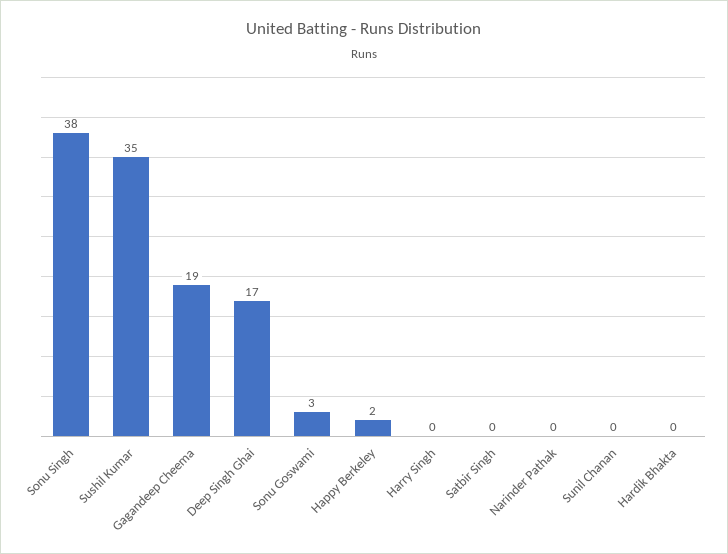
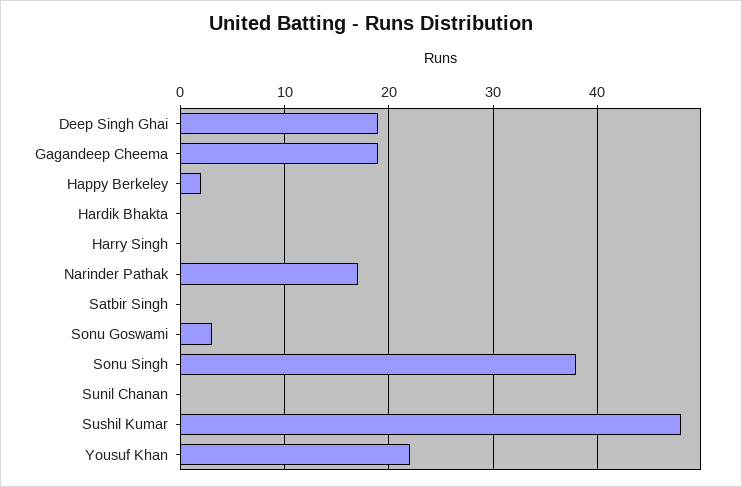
  {
    "Sonu Singh": 38,
-   "Sushil Kumar": 35,
+   "Sushil Kumar": 48,
    "Gagandeep Cheema": 19,
-   "Deep Singh Ghai": 17,
+   "Deep Singh Ghai": 19,
    "Sonu Goswami": 3,
    "Happy Berkeley": 2,
    "Harry Singh": 0,
    "Satbir Singh": 0,
-   "Narinder Pathak": 0,
+   "Narinder Pathak": 17,
    "Sunil Chanan": 0,
-   "Hardik Bhakta": 0
+   "Hardik Bhakta": 0,
+   "Yousuf Khan": 22
  }

